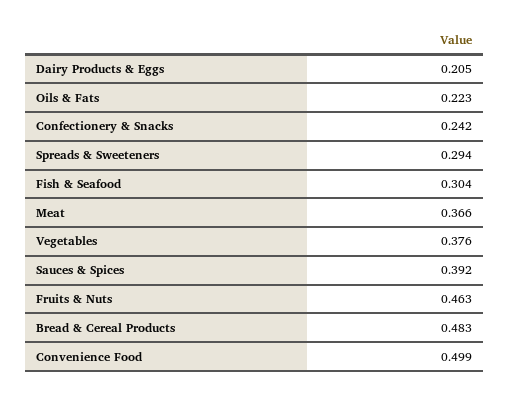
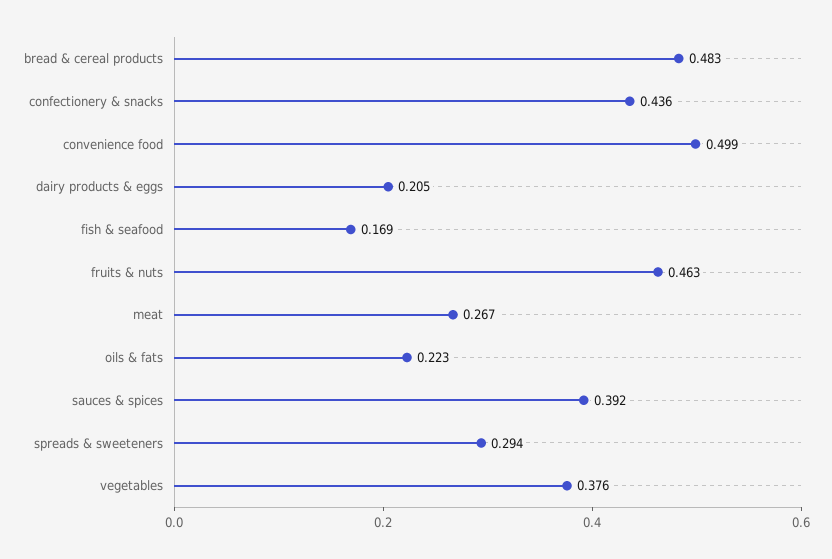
  {
    "Dairy Products & Eggs": 0.205,
    "Oils & Fats": 0.223,
-   "Confectionery & Snacks": 0.242,
+   "Confectionery & Snacks": 0.436,
    "Spreads & Sweeteners": 0.294,
-   "Fish & Seafood": 0.304,
+   "Fish & Seafood": 0.169,
-   "Meat": 0.366,
+   "Meat": 0.267,
    "Vegetables": 0.376,
    "Sauces & Spices": 0.392,
    "Fruits & Nuts": 0.463,
    "Bread & Cereal Products": 0.483,
    "Convenience Food": 0.499
  }

